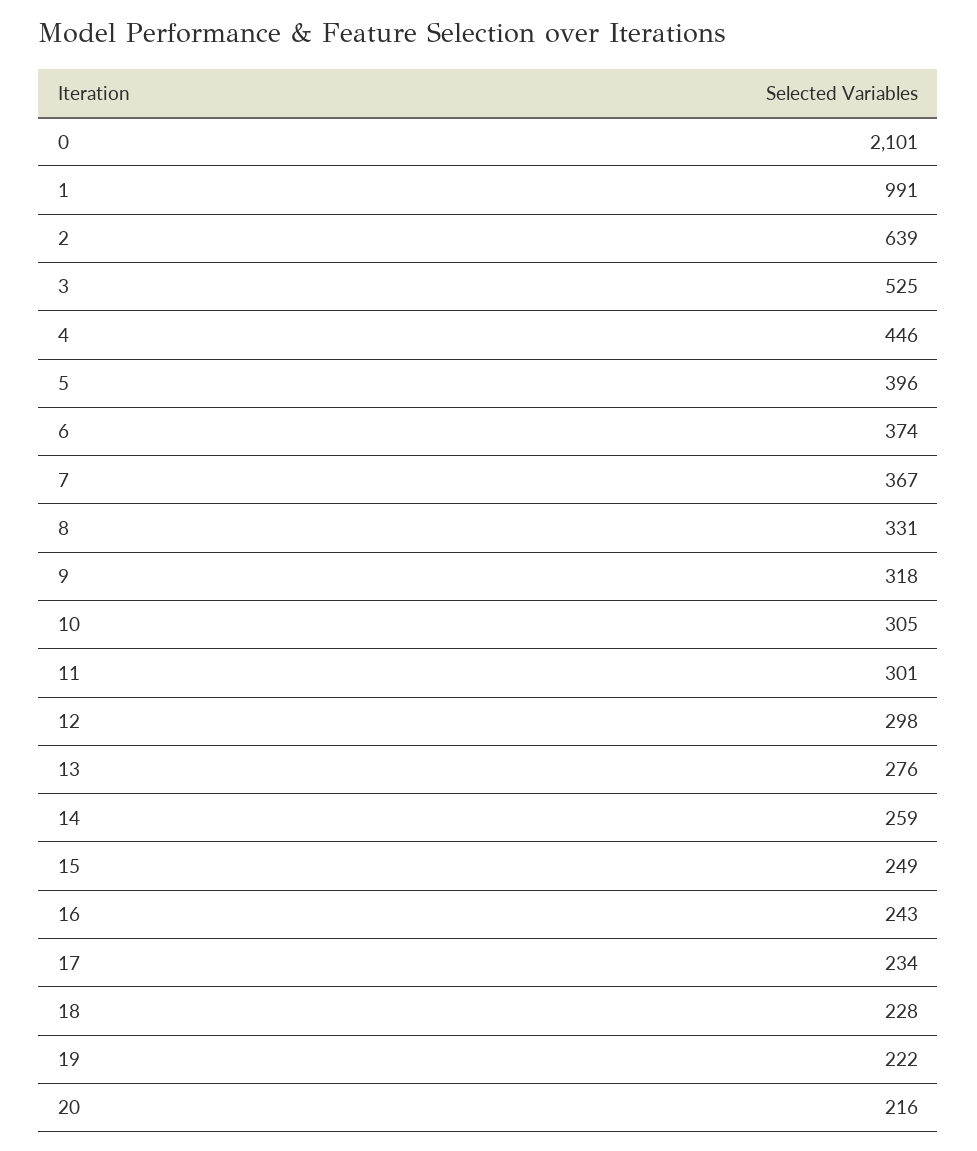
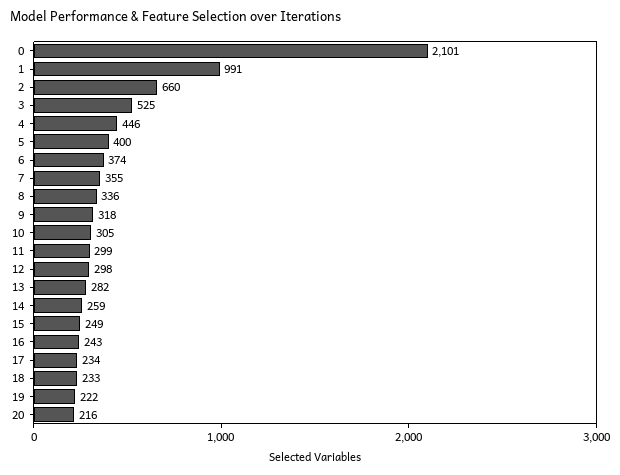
  {
    "0": 2101,
    "1": 991,
-   "2": 639,
+   "2": 660,
    "3": 525,
    "4": 446,
-   "5": 396,
+   "5": 400,
    "6": 374,
-   "7": 367,
+   "7": 355,
-   "8": 331,
+   "8": 336,
    "9": 318,
    "10": 305,
-   "11": 301,
+   "11": 299,
    "12": 298,
-   "13": 276,
+   "13": 282,
    "14": 259,
    "15": 249,
    "16": 243,
    "17": 234,
-   "18": 228,
+   "18": 233,
    "19": 222,
    "20": 216
  }

